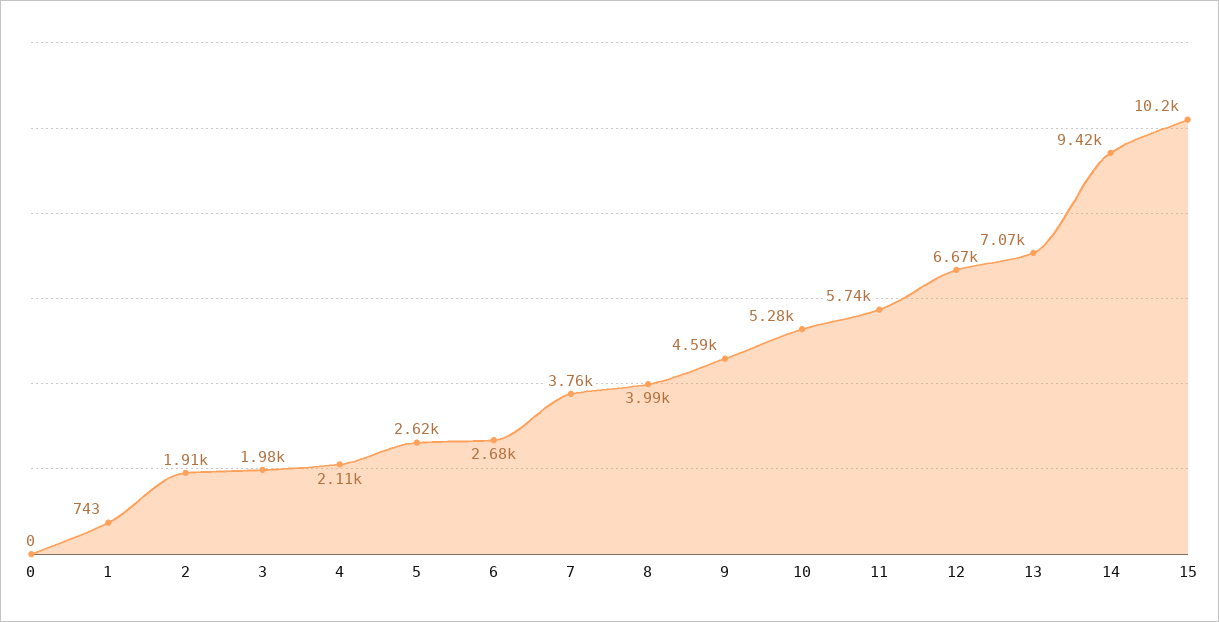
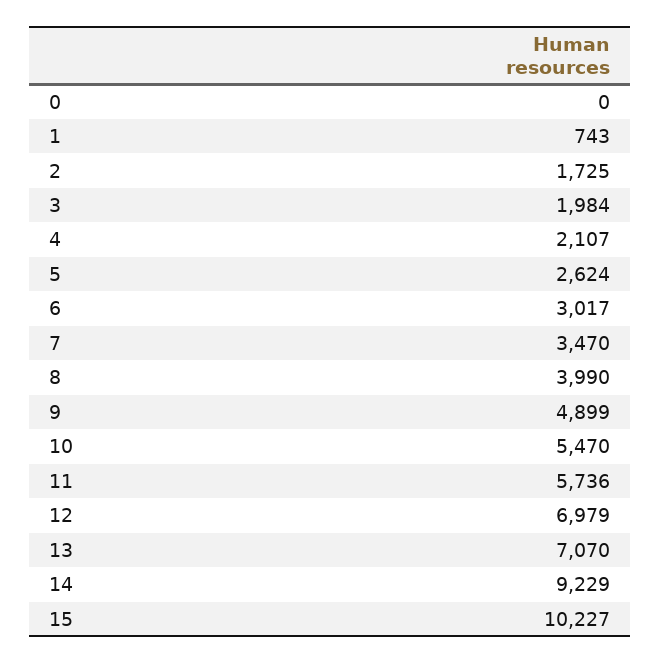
  {
    "0": 0,
    "1": 743,
-   "2": 1910,
+   "2": 1725,
    "3": 1984,
    "4": 2107,
    "5": 2624,
-   "6": 2680,
+   "6": 3017,
-   "7": 3760,
+   "7": 3470,
    "8": 3990,
-   "9": 4590,
+   "9": 4899,
-   "10": 5280,
+   "10": 5470,
    "11": 5736,
-   "12": 6670,
+   "12": 6979,
    "13": 7070,
-   "14": 9420,
+   "14": 9229,
    "15": 10227
  }

